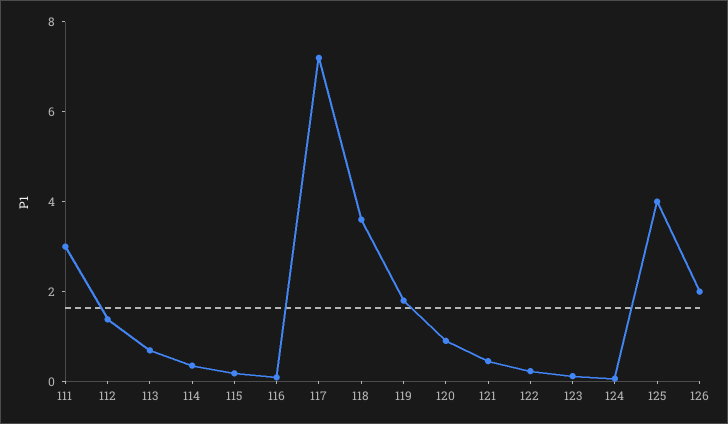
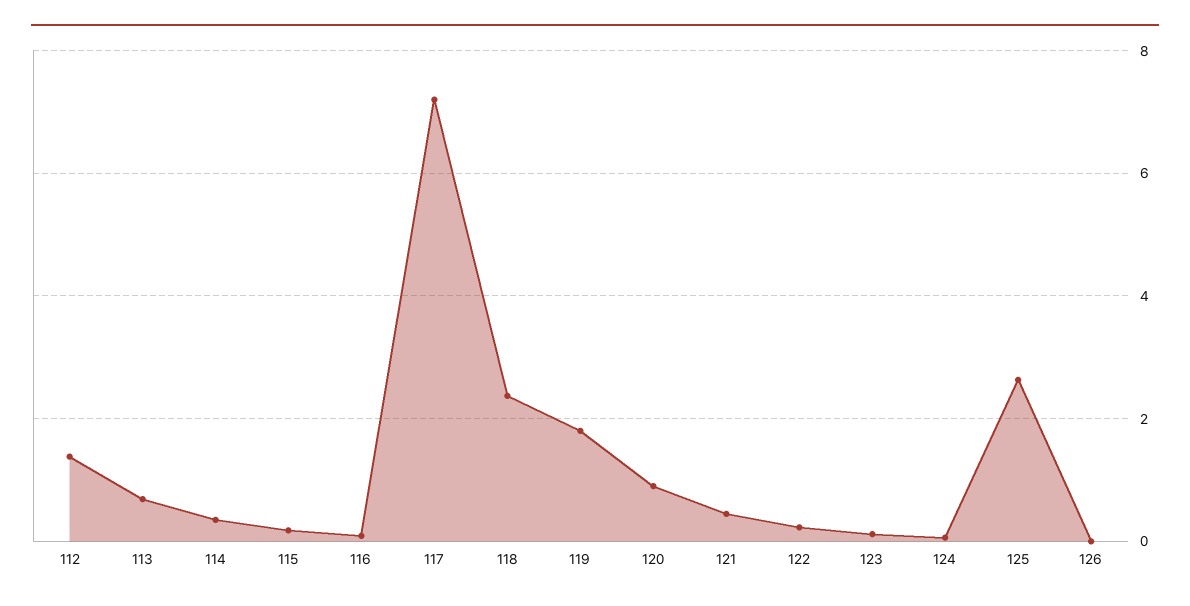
  {
-   "111": 3,
    "112": 1.4,
    "113": 0.6,
    "114": 0.4,
    "115": 0.2,
    "116": 0,
    "117": 7.2,
-   "118": 3.5,
+   "118": 2.4,
    "119": 1.8,
    "120": 1,
    "121": 0.4,
    "122": 0.2,
    "123": 0.2,
    "124": 0,
-   "125": 4,
+   "125": 2.6,
-   "126": 2
+   "126": 0
  }

